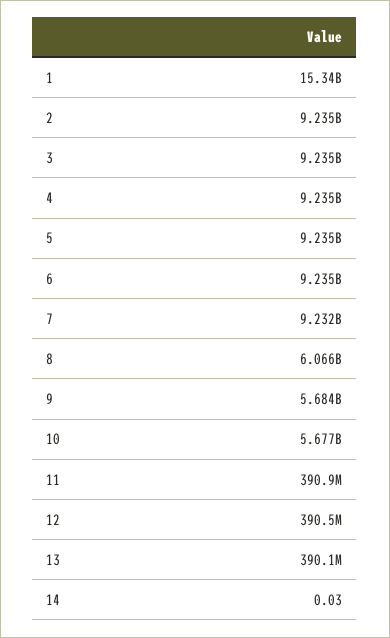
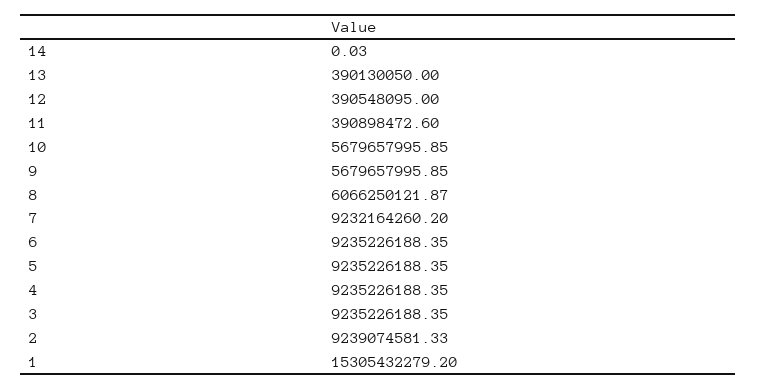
  {
-   "1": 15340000000,
+   "1": 15305432279.2,
-   "2": 9235000000,
+   "2": 9239074581.33,
    "3": 9235226188.35,
    "4": 9235226188.35,
    "5": 9235226188.35,
    "6": 9235226188.35,
    "7": 9232164260.2,
    "8": 6066250121.87,
-   "9": 5684000000,
+   "9": 5679657995.85,
-   "10": 5677000000,
+   "10": 5679657995.85,
    "11": 390898472.6,
    "12": 390548095,
    "13": 390130050,
    "14": 0.03
  }

